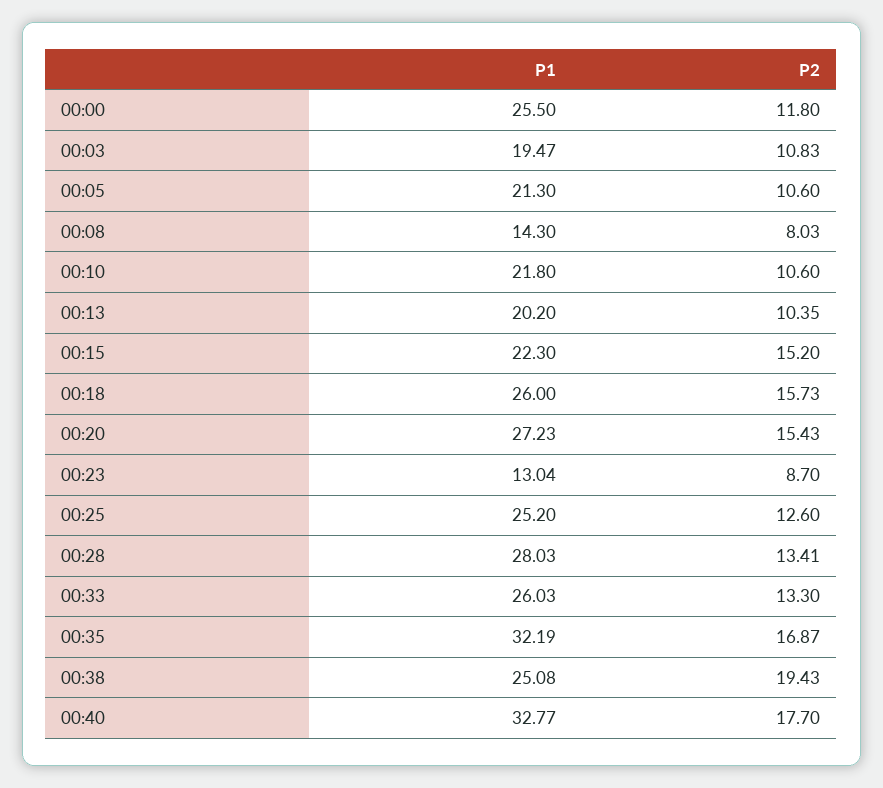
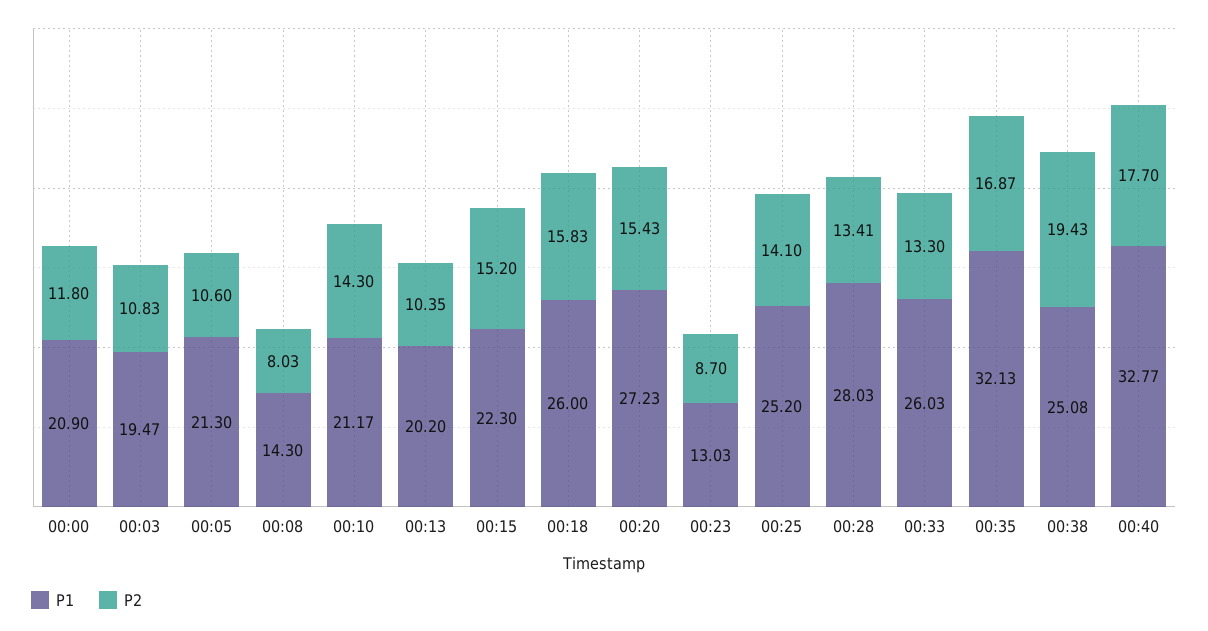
  {
    "P1": {
-     "00:00": 25.5,
+     "00:00": 20.9,
      "00:03": 19.47,
      "00:05": 21.3,
      "00:08": 14.3,
-     "00:10": 21.8,
+     "00:10": 21.17,
      "00:13": 20.2,
      "00:15": 22.3,
      "00:18": 26,
      "00:20": 27.23,
-     "00:23": 13.04,
+     "00:23": 13.03,
      "00:25": 25.2,
      "00:28": 28.03,
      "00:33": 26.03,
-     "00:35": 32.19,
+     "00:35": 32.13,
      "00:38": 25.08,
      "00:40": 32.77
    },
    "P2": {
      "00:00": 11.8,
      "00:03": 10.83,
      "00:05": 10.6,
      "00:08": 8.03,
-     "00:10": 10.6,
+     "00:10": 14.3,
      "00:13": 10.35,
      "00:15": 15.2,
-     "00:18": 15.73,
+     "00:18": 15.83,
      "00:20": 15.43,
      "00:23": 8.7,
-     "00:25": 12.6,
+     "00:25": 14.1,
      "00:28": 13.41,
      "00:33": 13.3,
      "00:35": 16.87,
      "00:38": 19.43,
      "00:40": 17.7
    }
  }

